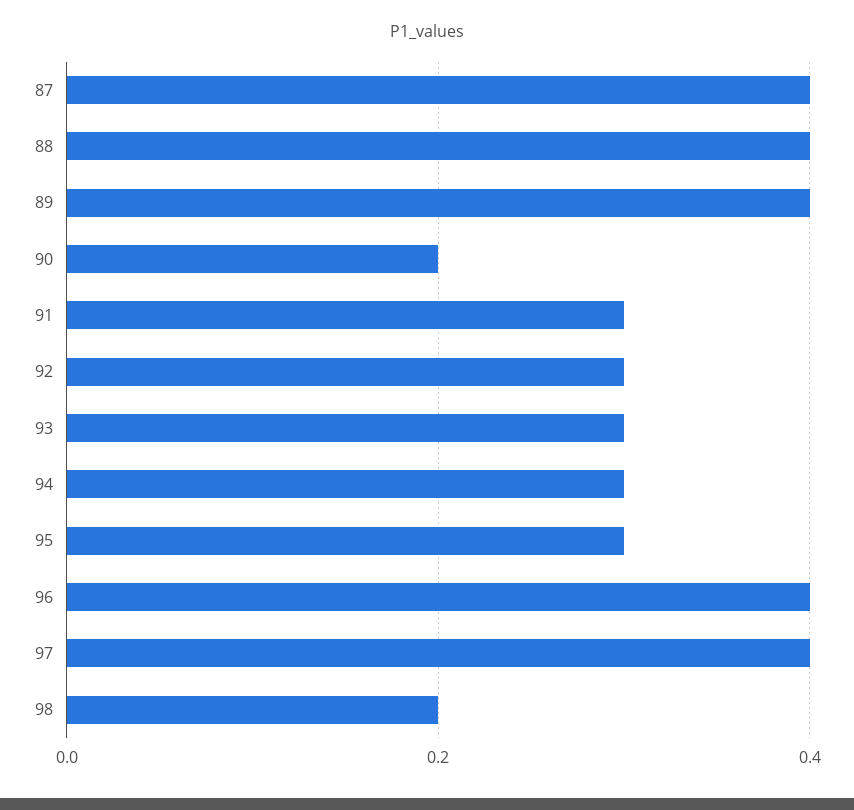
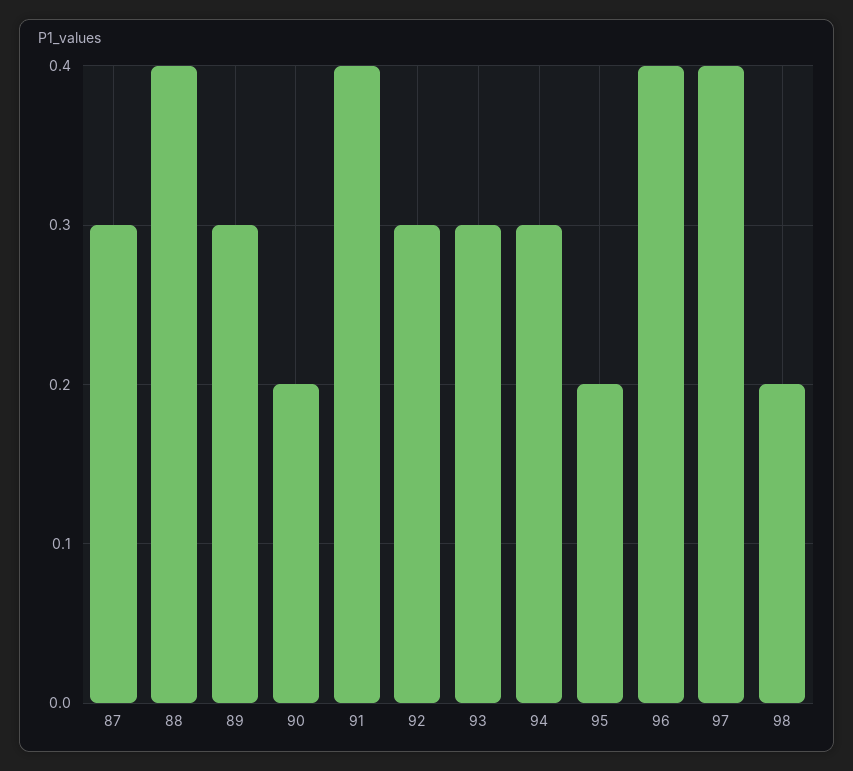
  {
-   "87": 0.4,
+   "87": 0.3,
    "88": 0.4,
-   "89": 0.4,
+   "89": 0.3,
    "90": 0.2,
-   "91": 0.3,
+   "91": 0.4,
    "92": 0.3,
    "93": 0.3,
    "94": 0.3,
-   "95": 0.3,
+   "95": 0.2,
    "96": 0.4,
    "97": 0.4,
    "98": 0.2
  }

